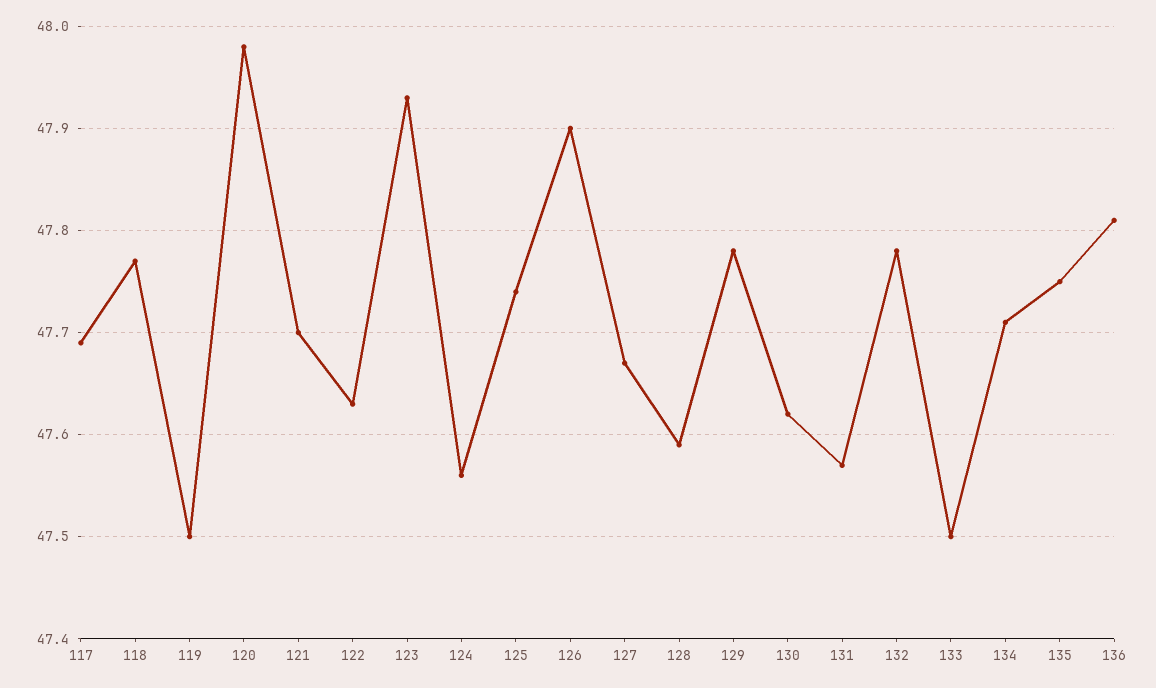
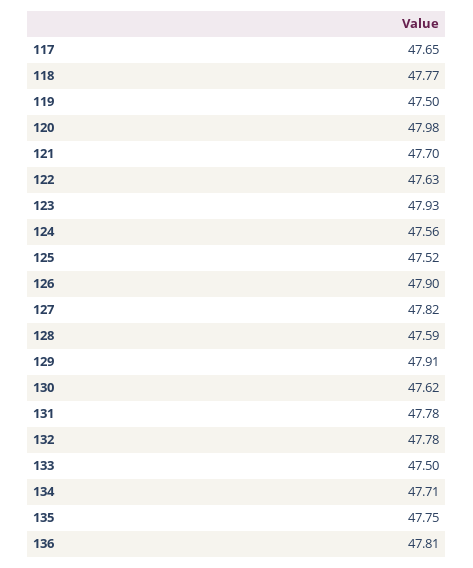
  {
-   "117": 47.69,
+   "117": 47.65,
    "118": 47.77,
    "119": 47.5,
    "120": 47.98,
    "121": 47.7,
    "122": 47.63,
    "123": 47.93,
    "124": 47.56,
-   "125": 47.74,
+   "125": 47.52,
    "126": 47.9,
-   "127": 47.67,
+   "127": 47.82,
    "128": 47.59,
-   "129": 47.78,
+   "129": 47.91,
    "130": 47.62,
-   "131": 47.57,
+   "131": 47.78,
    "132": 47.78,
    "133": 47.5,
    "134": 47.71,
    "135": 47.75,
    "136": 47.81
  }

